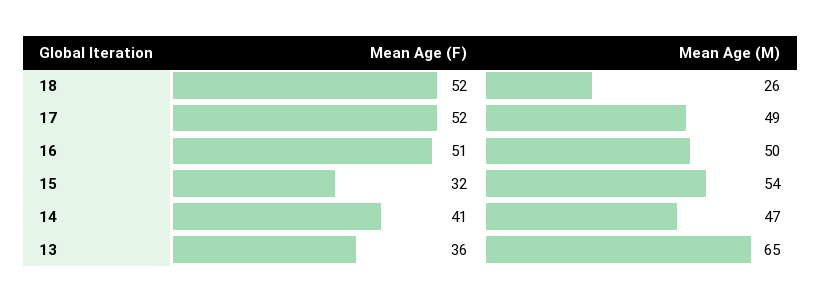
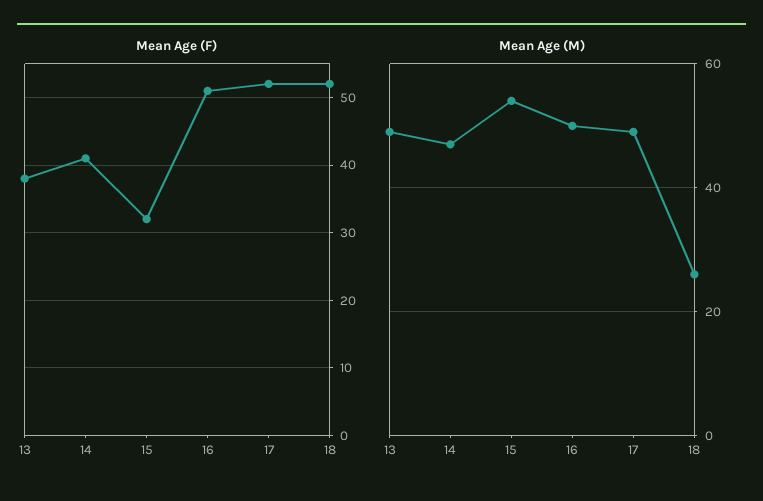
  {
    "Mean Age (F)": {
      "18": 52,
      "17": 52,
      "16": 51,
      "15": 32,
      "14": 41,
-     "13": 36
+     "13": 38
    },
    "Mean Age (M)": {
      "18": 26,
      "17": 49,
      "16": 50,
      "15": 54,
      "14": 47,
-     "13": 65
+     "13": 50
    }
  }

